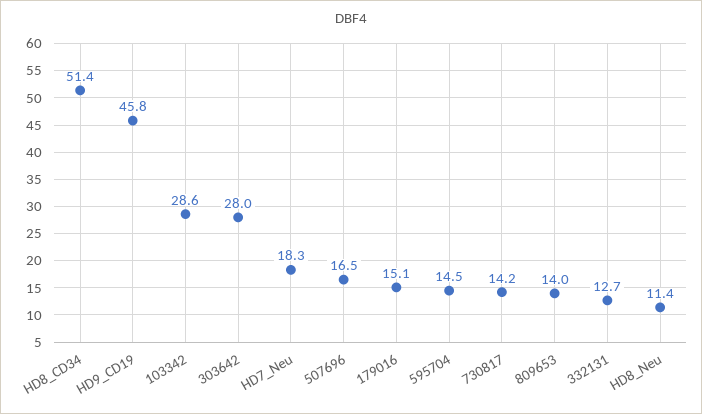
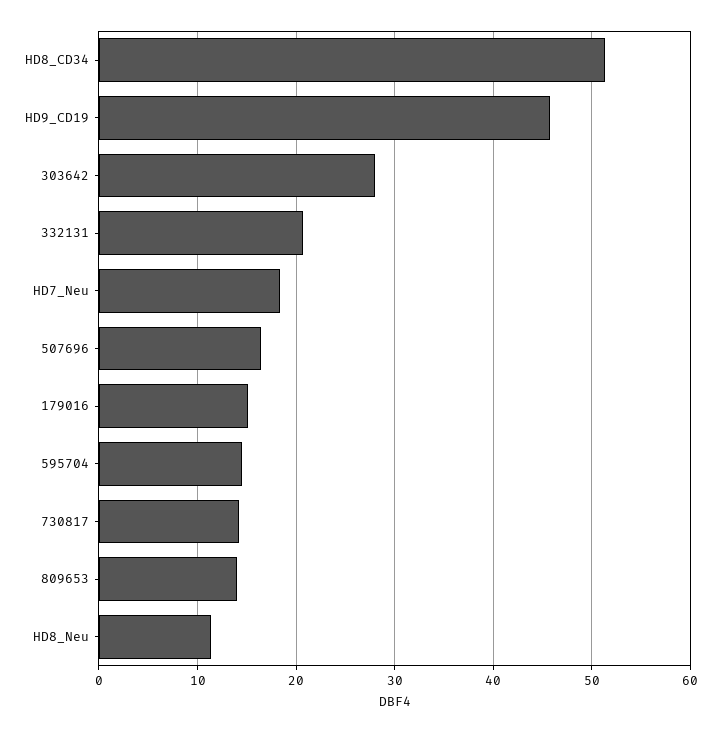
  {
    "HD8_CD34": 51.4,
    "HD9_CD19": 45.8,
-   "103342": 28.6,
    "303642": 28,
    "HD7_Neu": 18.3,
    "507696": 16.5,
    "179016": 15.1,
    "595704": 14.5,
    "730817": 14.2,
    "809653": 14,
-   "332131": 12.7,
+   "332131": 21,
    "HD8_Neu": 11.4
  }

